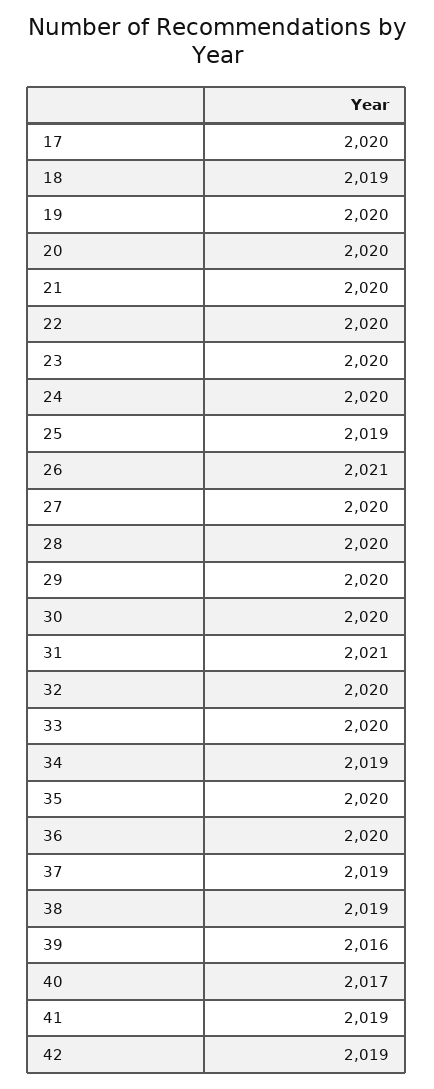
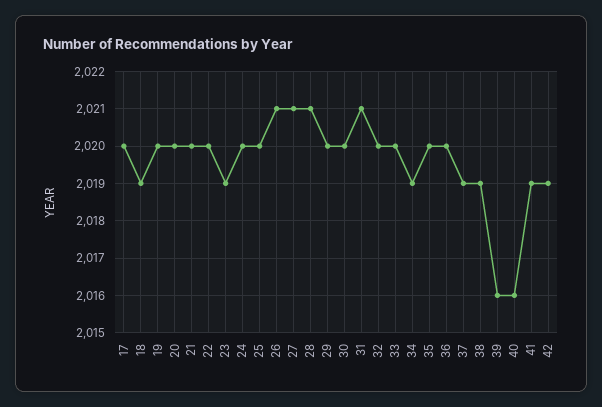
  {
    "17": 2020,
    "18": 2019,
    "19": 2020,
    "20": 2020,
    "21": 2020,
    "22": 2020,
-   "23": 2020,
+   "23": 2019,
    "24": 2020,
-   "25": 2019,
+   "25": 2020,
    "26": 2021,
-   "27": 2020,
+   "27": 2021,
-   "28": 2020,
+   "28": 2021,
    "29": 2020,
    "30": 2020,
    "31": 2021,
    "32": 2020,
    "33": 2020,
    "34": 2019,
    "35": 2020,
    "36": 2020,
    "37": 2019,
    "38": 2019,
    "39": 2016,
-   "40": 2017,
+   "40": 2016,
    "41": 2019,
    "42": 2019
  }

